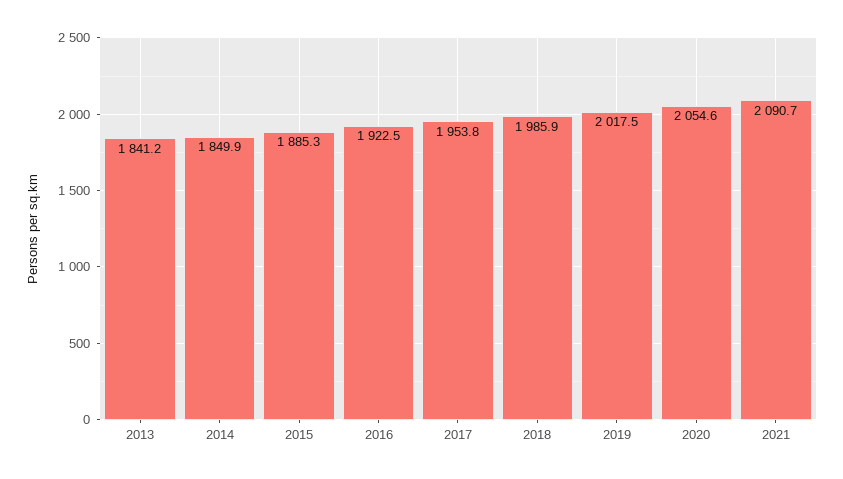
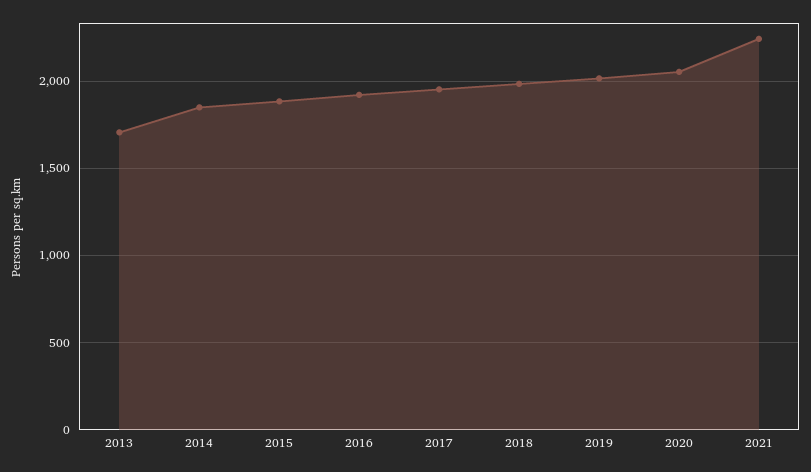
  {
-   "2013": 1841.2,
+   "2013": 1700,
    "2014": 1849.9,
    "2015": 1885.3,
    "2016": 1922.5,
    "2017": 1953.8,
    "2018": 1985.9,
    "2019": 2017.5,
    "2020": 2054.6,
-   "2021": 2090.7
+   "2021": 2250
  }

